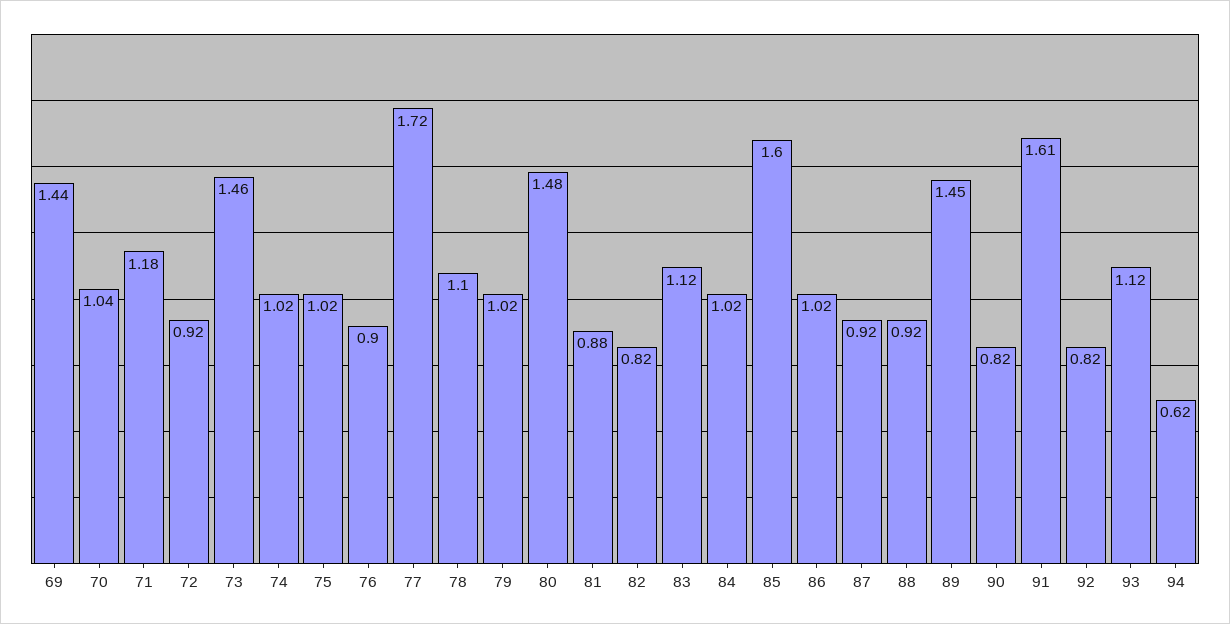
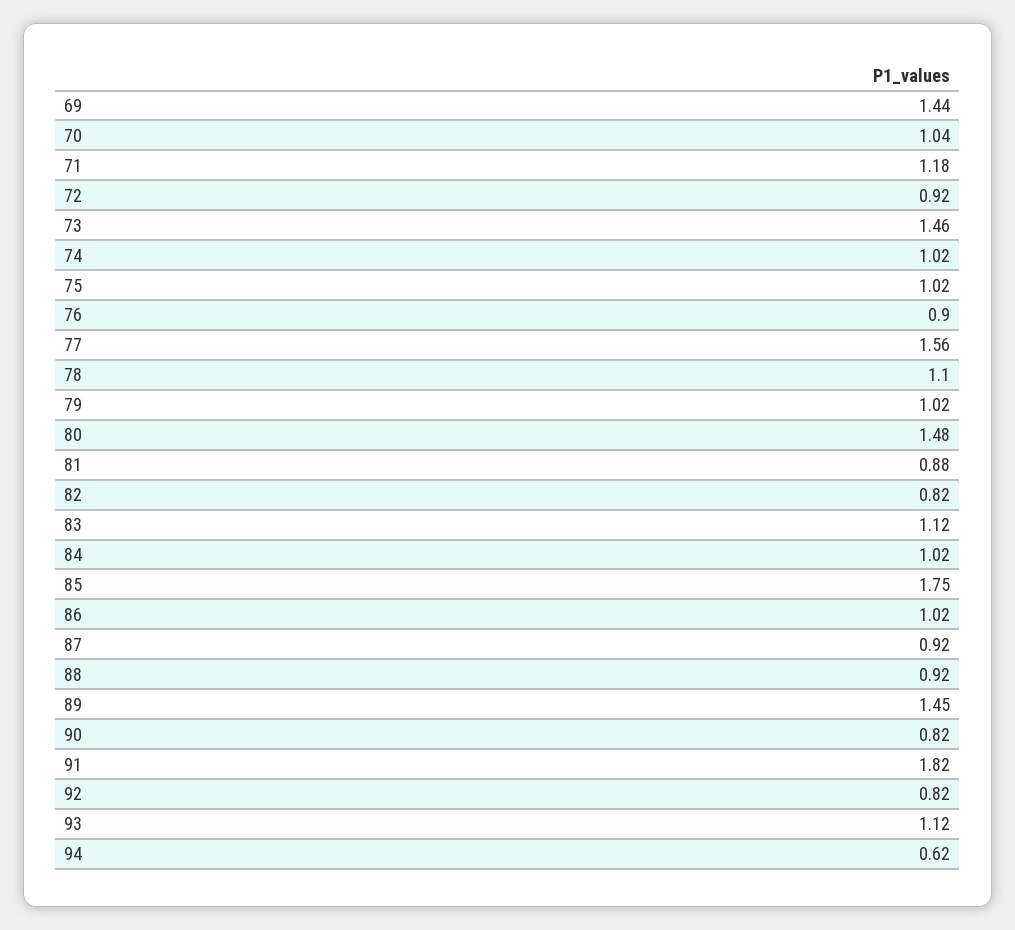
  {
    "69": 1.44,
    "70": 1.04,
    "71": 1.18,
    "72": 0.92,
    "73": 1.46,
    "74": 1.02,
    "75": 1.02,
    "76": 0.9,
-   "77": 1.72,
+   "77": 1.56,
    "78": 1.1,
    "79": 1.02,
    "80": 1.48,
    "81": 0.88,
    "82": 0.82,
    "83": 1.12,
    "84": 1.02,
-   "85": 1.6,
+   "85": 1.75,
    "86": 1.02,
    "87": 0.92,
    "88": 0.92,
    "89": 1.45,
    "90": 0.82,
-   "91": 1.61,
+   "91": 1.82,
    "92": 0.82,
    "93": 1.12,
    "94": 0.62
  }

